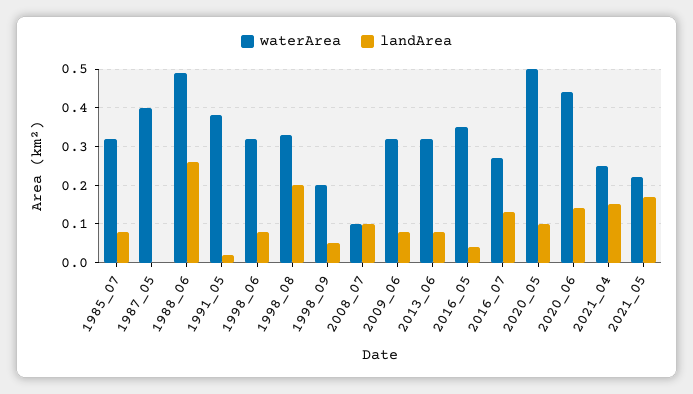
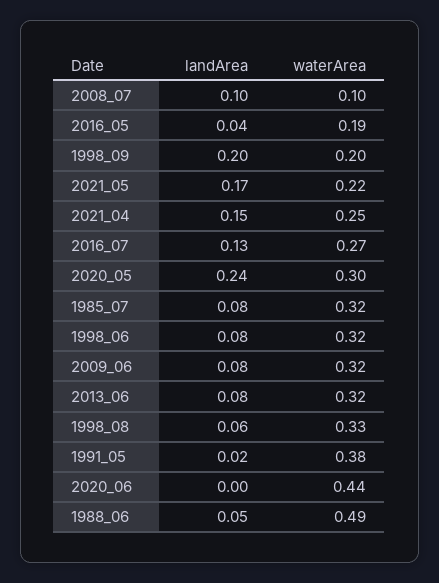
  {
    "waterArea": {
      "1985_07": 0.32,
-     "1987_05": 0.4,
      "1988_06": 0.49,
      "1991_05": 0.38,
      "1998_06": 0.32,
      "1998_08": 0.33,
      "1998_09": 0.2,
      "2008_07": 0.1,
      "2009_06": 0.32,
      "2013_06": 0.32,
-     "2016_05": 0.35,
+     "2016_05": 0.19,
      "2016_07": 0.27,
-     "2020_05": 0.5,
+     "2020_05": 0.3,
      "2020_06": 0.44,
      "2021_04": 0.25,
      "2021_05": 0.22
    },
    "landArea": {
      "1985_07": 0.08,
-     "1987_05": 0,
-     "1988_06": 0.25,
+     "1988_06": 0.05,
      "1991_05": 0.02,
      "1998_06": 0.08,
-     "1998_08": 0.2,
+     "1998_08": 0.06,
-     "1998_09": 0.05,
+     "1998_09": 0.2,
      "2008_07": 0.1,
      "2009_06": 0.08,
      "2013_06": 0.08,
      "2016_05": 0.04,
      "2016_07": 0.13,
-     "2020_05": 0.1,
+     "2020_05": 0.24,
-     "2020_06": 0.15,
+     "2020_06": 0,
      "2021_04": 0.15,
      "2021_05": 0.17
    }
  }

